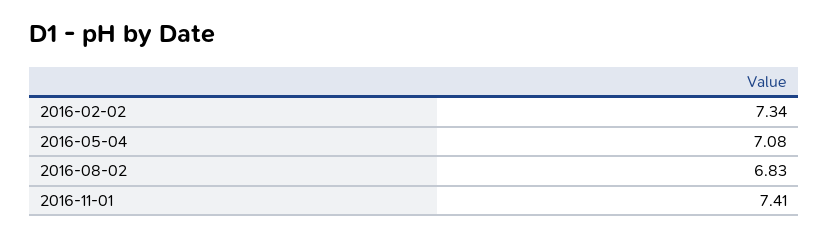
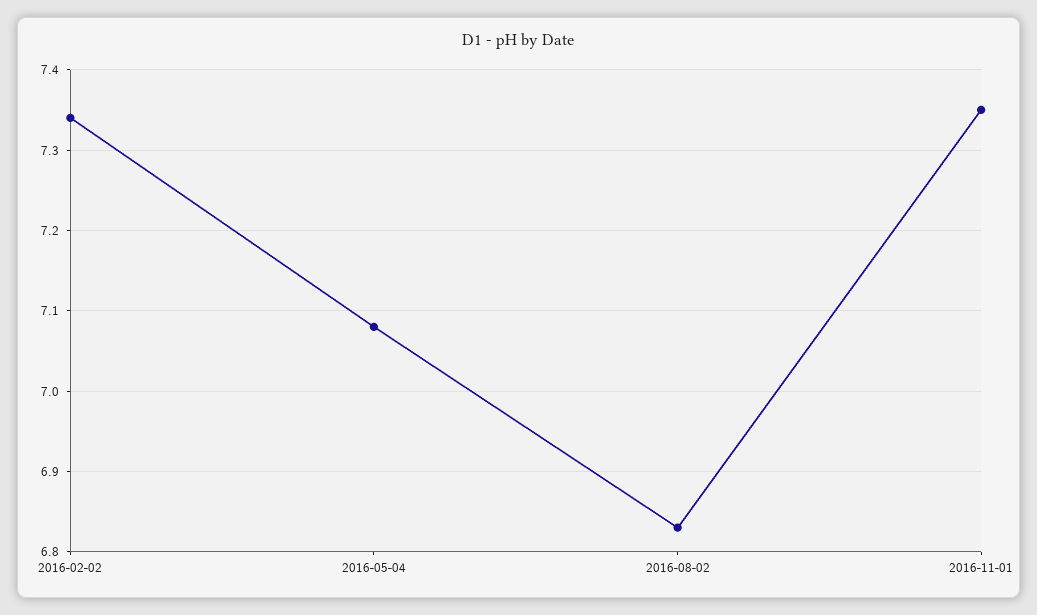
  {
    "2016-02-02": 7.34,
    "2016-05-04": 7.08,
    "2016-08-02": 6.83,
-   "2016-11-01": 7.41
+   "2016-11-01": 7.35
  }

